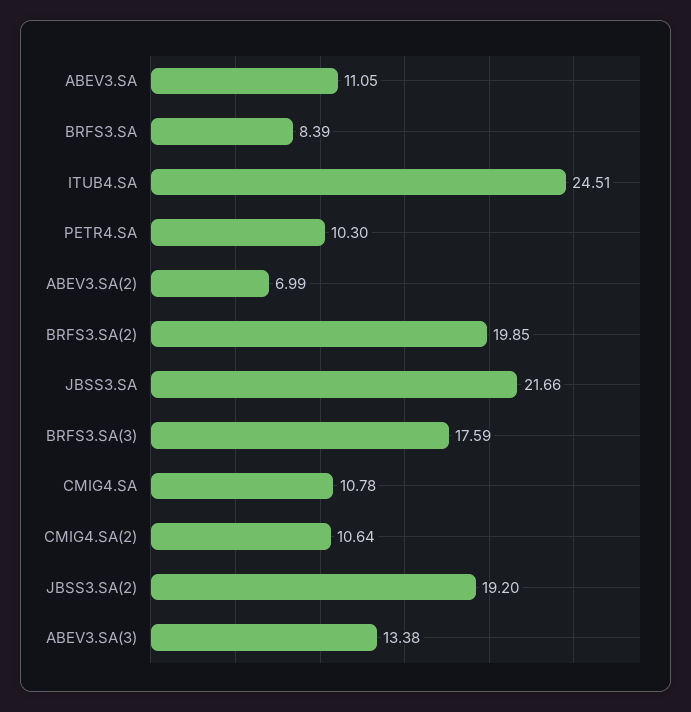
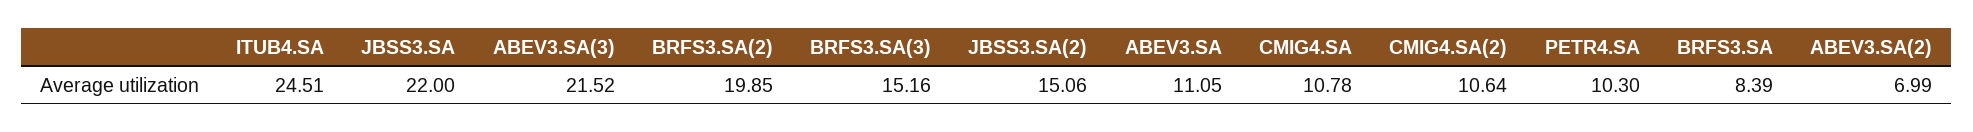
  {
    "ABEV3.SA": 11.05,
    "BRFS3.SA": 8.39,
    "ITUB4.SA": 24.51,
    "PETR4.SA": 10.3,
    "ABEV3.SA(2)": 6.99,
    "BRFS3.SA(2)": 19.85,
-   "JBSS3.SA": 21.66,
+   "JBSS3.SA": 22,
-   "BRFS3.SA(3)": 17.59,
+   "BRFS3.SA(3)": 15.16,
    "CMIG4.SA": 10.78,
    "CMIG4.SA(2)": 10.64,
-   "JBSS3.SA(2)": 19.2,
+   "JBSS3.SA(2)": 15.06,
-   "ABEV3.SA(3)": 13.38
+   "ABEV3.SA(3)": 21.52
  }

